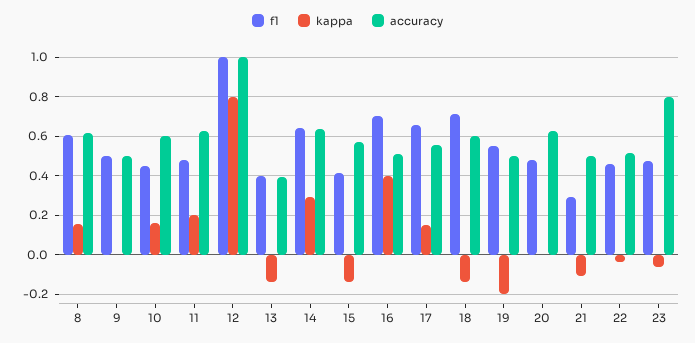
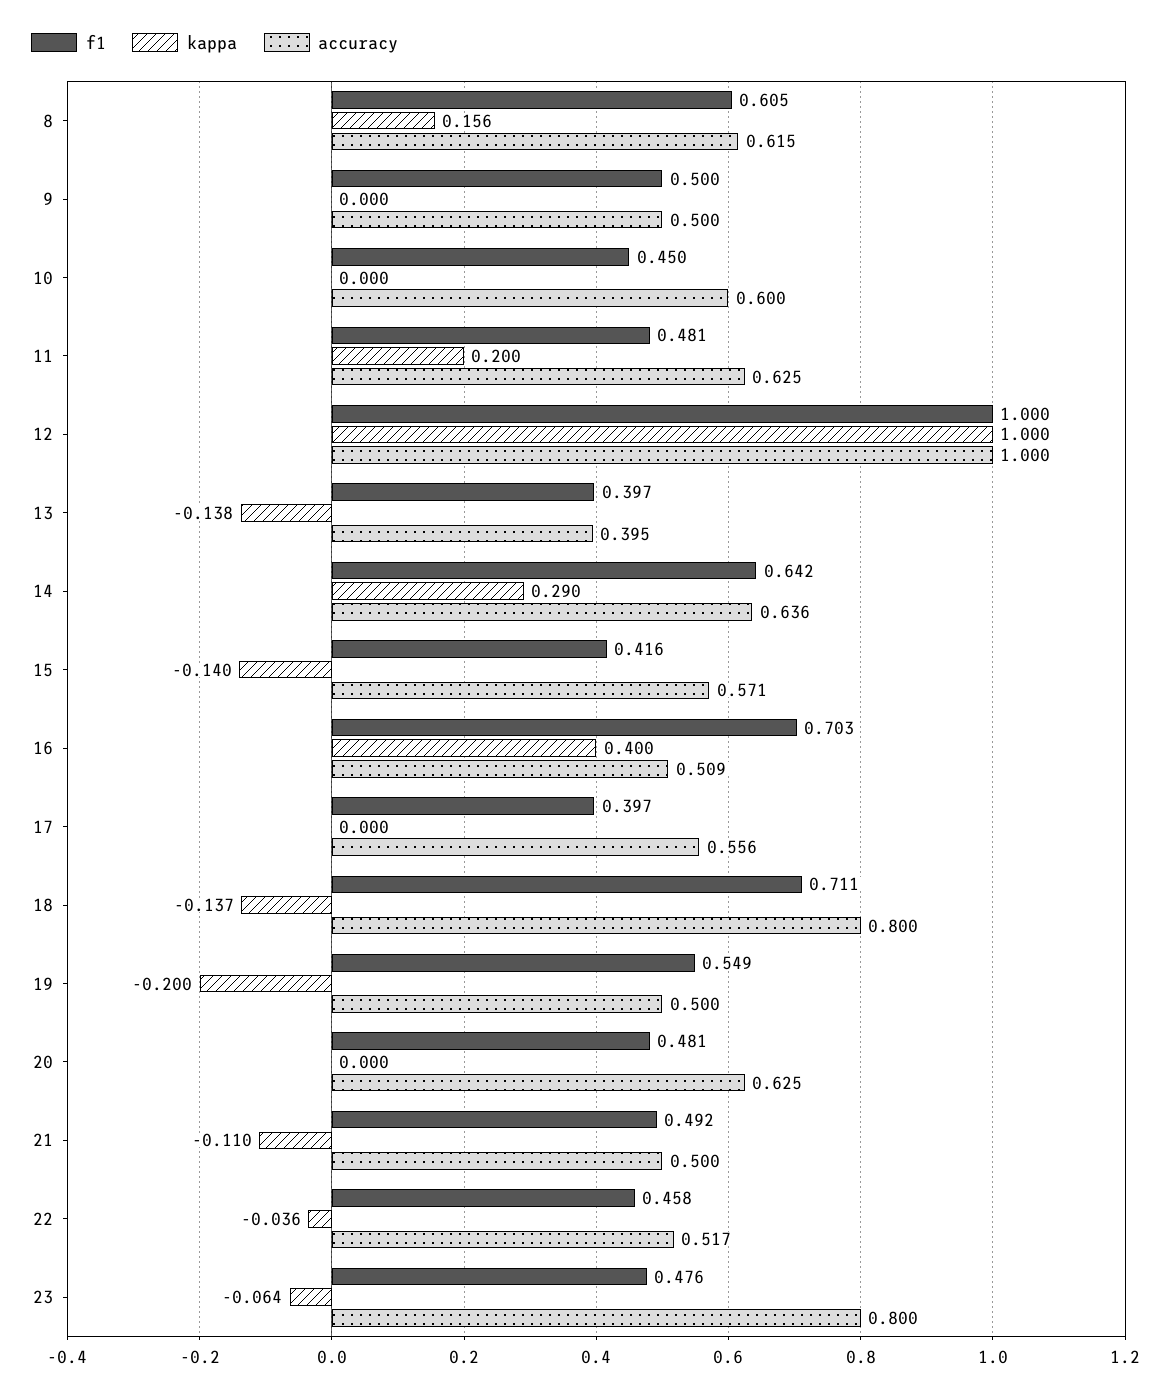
  {
    "f1": {
      "8": 0.605,
      "9": 0.5,
      "10": 0.45,
      "11": 0.481,
      "12": 1,
      "13": 0.397,
      "14": 0.642,
      "15": 0.416,
      "16": 0.703,
-     "17": 0.65,
+     "17": 0.397,
      "18": 0.711,
      "19": 0.549,
      "20": 0.481,
-     "21": 0.3,
+     "21": 0.492,
      "22": 0.458,
      "23": 0.476
    },
    "kappa": {
      "8": 0.156,
      "9": 0,
-     "10": 0.15,
+     "10": 0,
      "11": 0.2,
-     "12": 0.8,
+     "12": 1,
      "13": -0.138,
      "14": 0.29,
      "15": -0.14,
      "16": 0.4,
-     "17": 0.15,
+     "17": 0,
      "18": -0.137,
      "19": -0.2,
      "20": 0,
      "21": -0.11,
      "22": -0.036,
      "23": -0.064
    },
    "accuracy": {
      "8": 0.615,
      "9": 0.5,
      "10": 0.6,
      "11": 0.625,
      "12": 1,
      "13": 0.395,
      "14": 0.636,
      "15": 0.571,
      "16": 0.509,
      "17": 0.556,
-     "18": 0.6,
+     "18": 0.8,
      "19": 0.5,
      "20": 0.625,
      "21": 0.5,
      "22": 0.517,
      "23": 0.8
    }
  }

